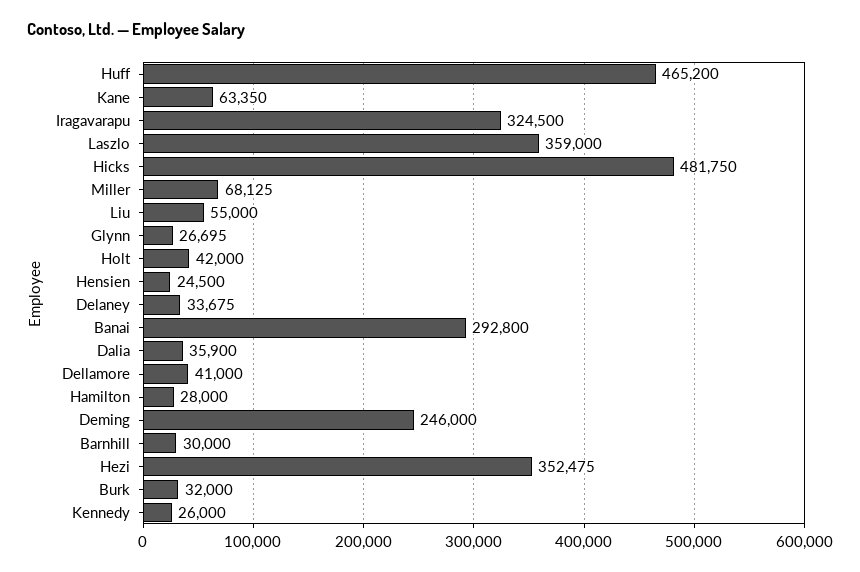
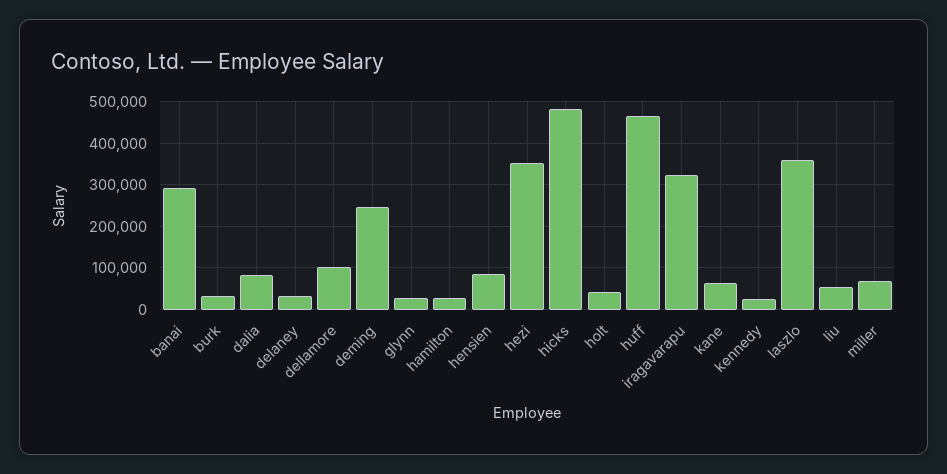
  {
    "Huff": 465200,
    "Kane": 63350,
    "Iragavarapu": 324500,
    "Laszlo": 359000,
    "Hicks": 481750,
    "Miller": 68125,
    "Liu": 55000,
    "Glynn": 26695,
    "Holt": 42000,
-   "Hensien": 24500,
+   "Hensien": 80000,
    "Delaney": 33675,
    "Banai": 292800,
-   "Dalia": 35900,
+   "Dalia": 80000,
-   "Dellamore": 41000,
+   "Dellamore": 100000,
    "Hamilton": 28000,
    "Deming": 246000,
-   "Barnhill": 30000,
    "Hezi": 352475,
    "Burk": 32000,
    "Kennedy": 26000
  }

